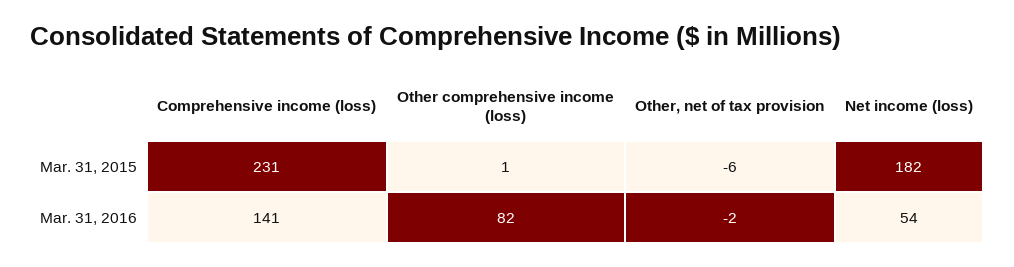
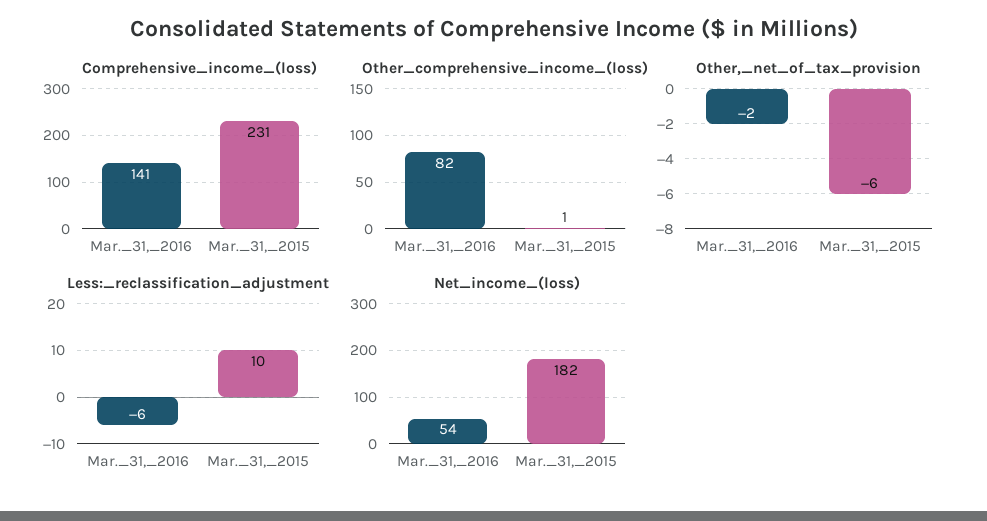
  {
    "Comprehensive income (loss)": {
      "Mar. 31, 2015": 231,
      "Mar. 31, 2016": 141
    },
    "Other comprehensive income (loss)": {
      "Mar. 31, 2015": 1,
      "Mar. 31, 2016": 82
    },
    "Other, net of tax provision": {
      "Mar. 31, 2015": -6,
      "Mar. 31, 2016": -2
    },
    "Net income (loss)": {
      "Mar. 31, 2015": 182,
      "Mar. 31, 2016": 54
-   }
+   },
+   "Less:_reclassification_adjustment": {
+     "Mar. 31, 2016": -6,
+     "Mar. 31, 2015": 10
+   }
  }

